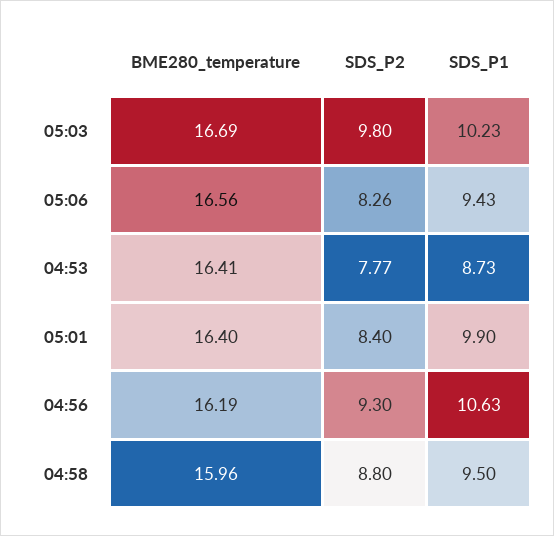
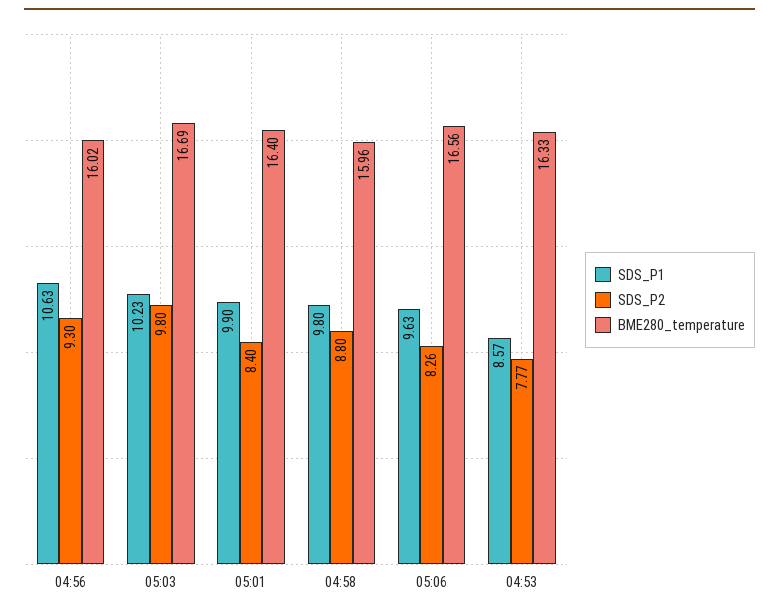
  {
    "BME280_temperature": {
      "05:03": 16.69,
      "05:06": 16.56,
-     "04:53": 16.41,
+     "04:53": 16.33,
      "05:01": 16.4,
-     "04:56": 16.19,
+     "04:56": 16.02,
      "04:58": 15.96
    },
    "SDS_P2": {
      "05:03": 9.8,
      "05:06": 8.26,
      "04:53": 7.77,
      "05:01": 8.4,
      "04:56": 9.3,
      "04:58": 8.8
    },
    "SDS_P1": {
      "05:03": 10.23,
-     "05:06": 9.43,
+     "05:06": 9.63,
-     "04:53": 8.73,
+     "04:53": 8.57,
      "05:01": 9.9,
      "04:56": 10.63,
-     "04:58": 9.5
+     "04:58": 9.8
    }
  }

